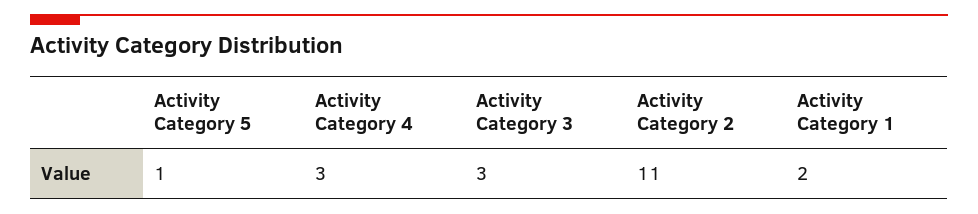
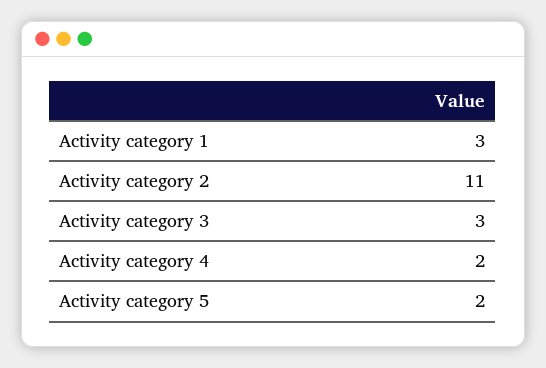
  {
-   "Activity Category 5": 1,
+   "Activity Category 5": 2,
-   "Activity Category 4": 3,
+   "Activity Category 4": 2,
    "Activity Category 3": 3,
    "Activity Category 2": 11,
-   "Activity Category 1": 2
+   "Activity Category 1": 3
  }

